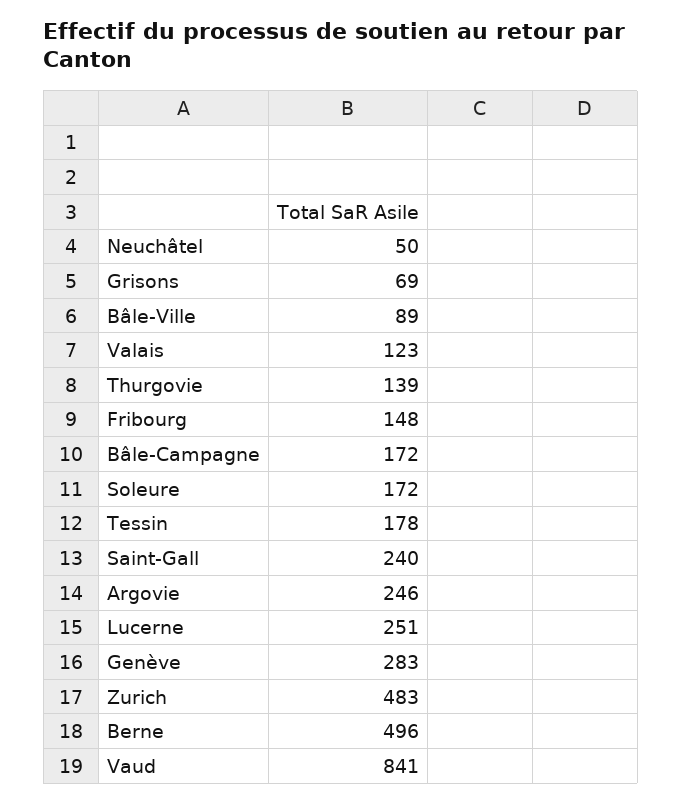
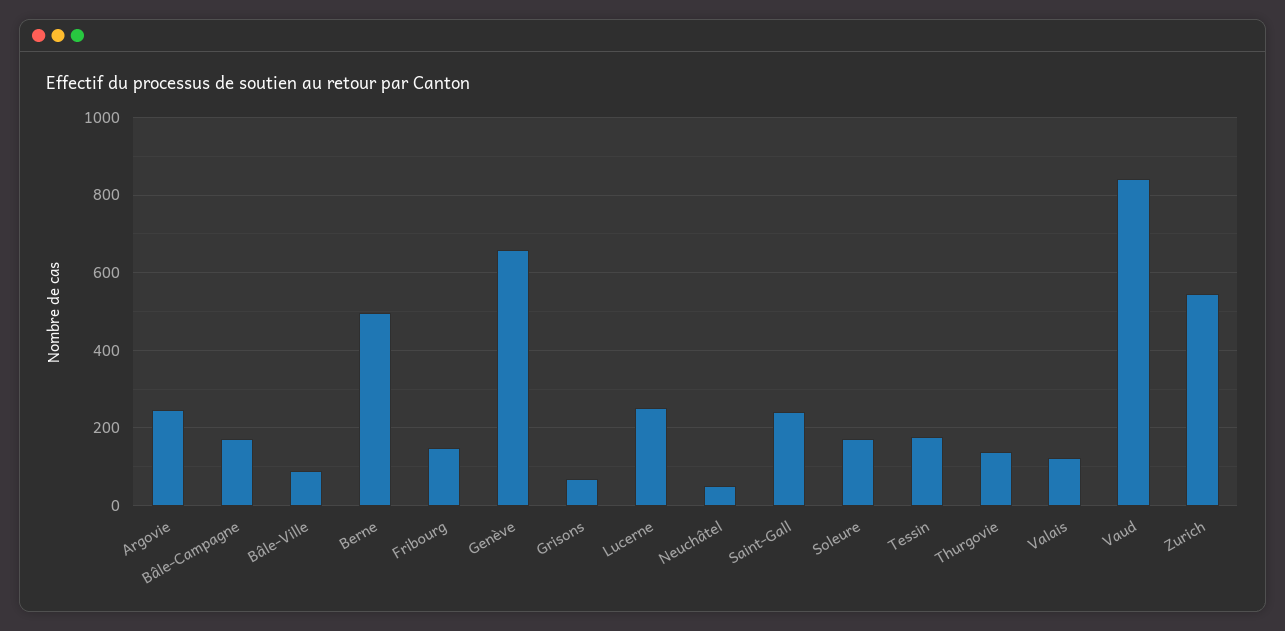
  {
    "Neuchâtel": 50,
    "Grisons": 69,
    "Bâle-Ville": 89,
    "Valais": 123,
    "Thurgovie": 139,
    "Fribourg": 148,
    "Bâle-Campagne": 172,
    "Soleure": 172,
    "Tessin": 178,
    "Saint-Gall": 240,
    "Argovie": 246,
    "Lucerne": 251,
-   "Genève": 283,
+   "Genève": 660,
-   "Zurich": 483,
+   "Zurich": 540,
    "Berne": 496,
    "Vaud": 841
  }

